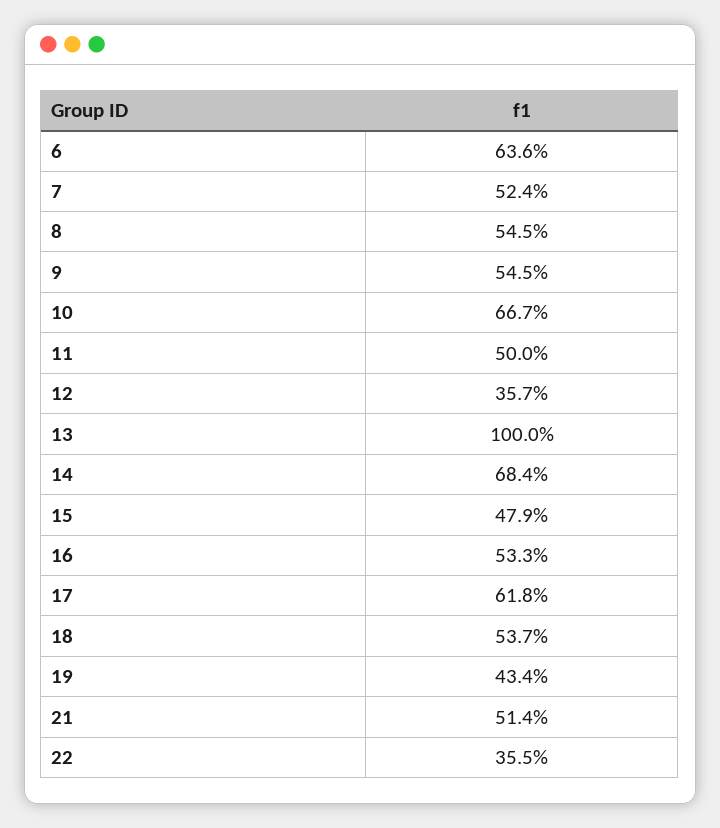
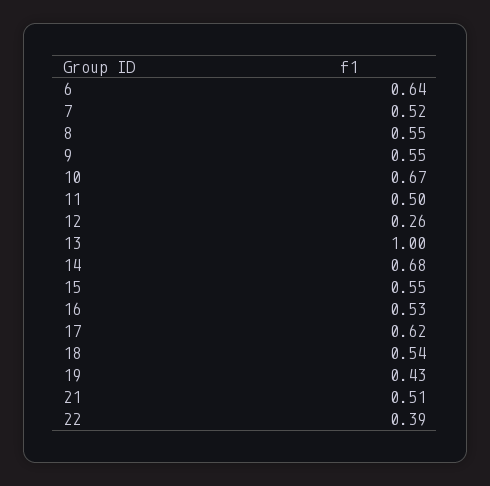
  {
    "6": 0.636,
    "7": 0.524,
    "8": 0.545,
    "9": 0.545,
    "10": 0.667,
    "11": 0.5,
-   "12": 0.357,
+   "12": 0.26,
    "13": 1,
    "14": 0.684,
-   "15": 0.479,
+   "15": 0.55,
    "16": 0.533,
    "17": 0.618,
    "18": 0.537,
    "19": 0.434,
    "21": 0.514,
-   "22": 0.355
+   "22": 0.39
  }

